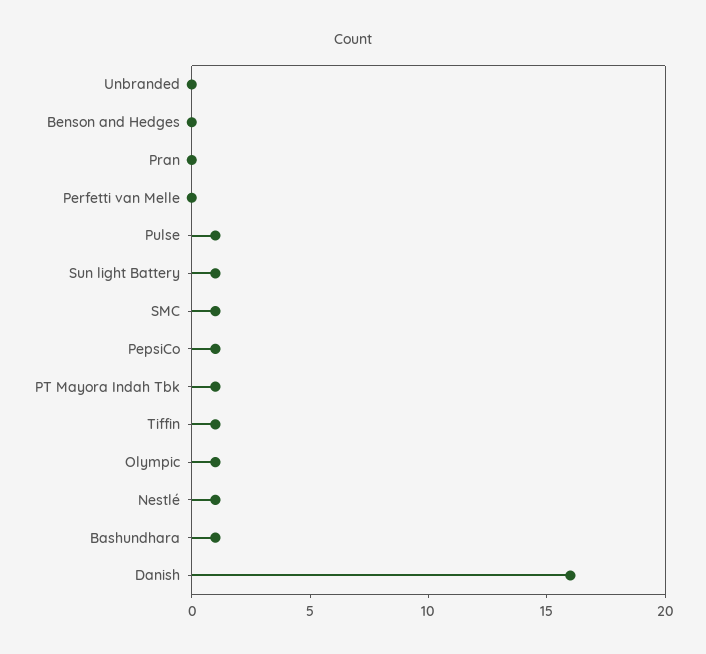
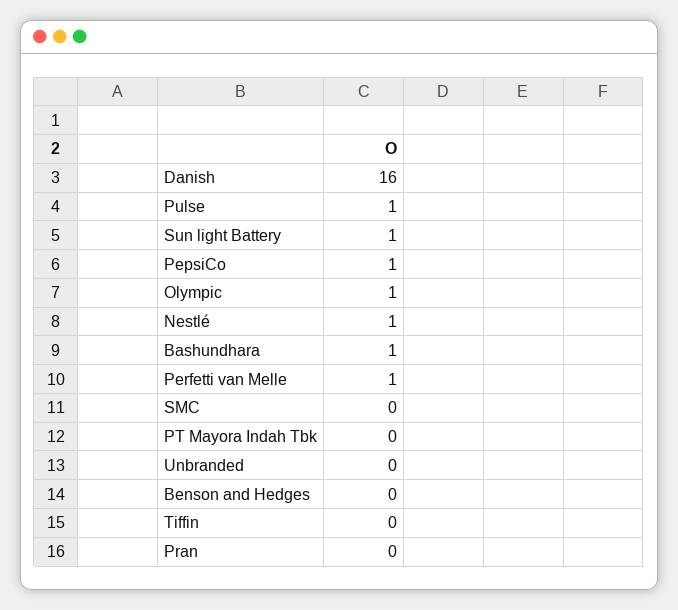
  {
    "Unbranded": 0,
    "Benson and Hedges": 0,
    "Pran": 0,
-   "Perfetti van Melle": 0,
+   "Perfetti van Melle": 1,
    "Pulse": 1,
    "Sun light Battery": 1,
-   "SMC": 1,
+   "SMC": 0,
    "PepsiCo": 1,
-   "PT Mayora Indah Tbk": 1,
+   "PT Mayora Indah Tbk": 0,
-   "Tiffin": 1,
+   "Tiffin": 0,
    "Olympic": 1,
    "Nestlé": 1,
    "Bashundhara": 1,
    "Danish": 16
  }

